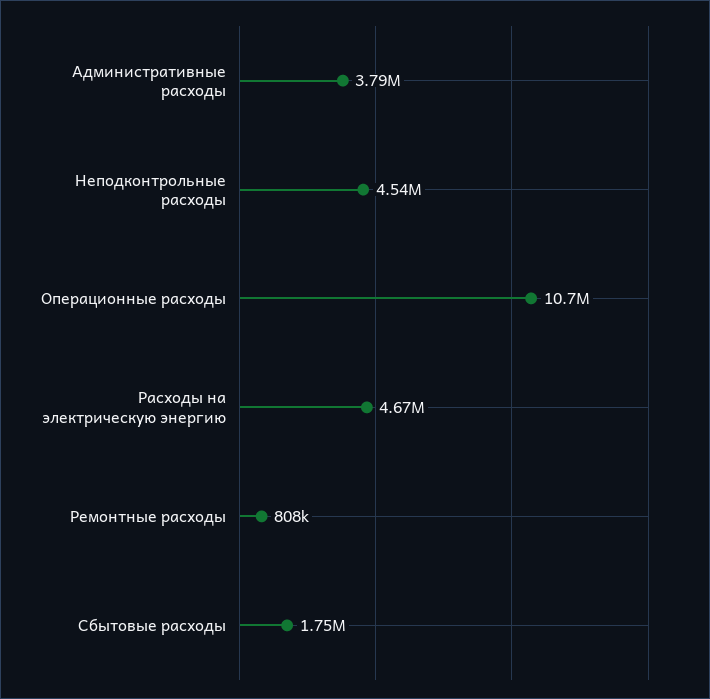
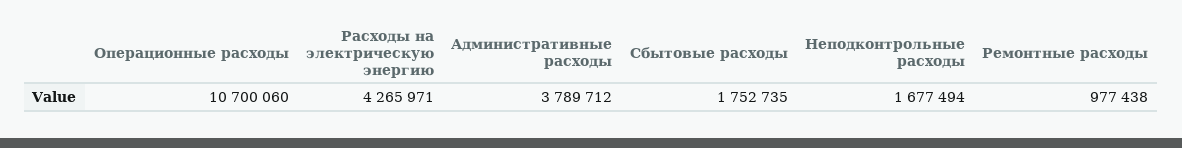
  {
    "Административные расходы": 3789712,
-   "Неподконтрольные расходы": 4540000,
+   "Неподконтрольные расходы": 1677494,
    "Операционные расходы": 10700060,
-   "Расходы на электрическую энергию": 4670000,
+   "Расходы на электрическую энергию": 4265971,
-   "Ремонтные расходы": 808000,
+   "Ремонтные расходы": 977438,
    "Сбытовые расходы": 1752735
  }

